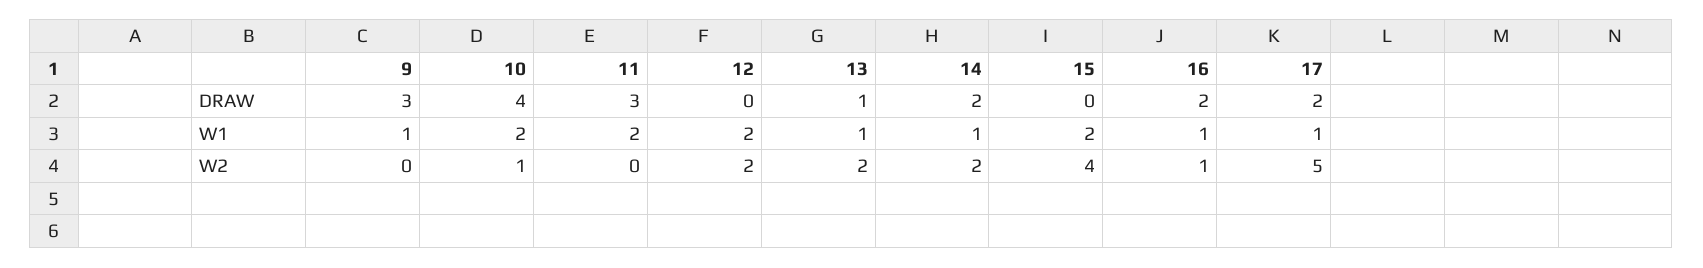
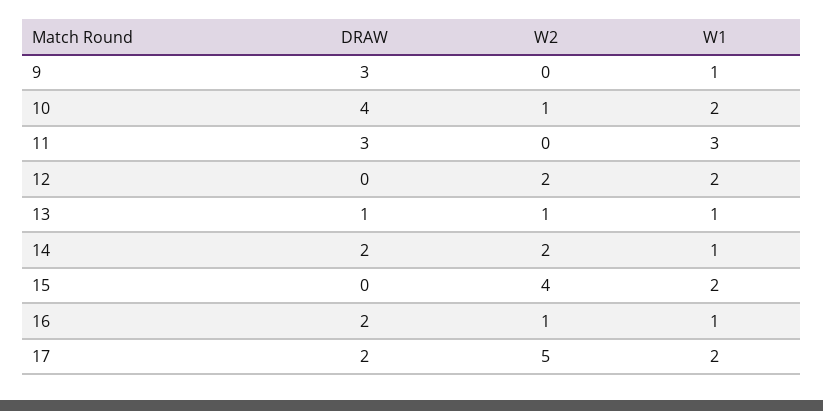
  {
    "9": {
      "DRAW": 3,
      "W1": 1,
      "W2": 0
    },
    "10": {
      "DRAW": 4,
      "W1": 2,
      "W2": 1
    },
    "11": {
      "DRAW": 3,
-     "W1": 2,
+     "W1": 3,
      "W2": 0
    },
    "12": {
      "DRAW": 0,
      "W1": 2,
      "W2": 2
    },
    "13": {
      "DRAW": 1,
      "W1": 1,
-     "W2": 2
+     "W2": 1
    },
    "14": {
      "DRAW": 2,
      "W1": 1,
      "W2": 2
    },
    "15": {
      "DRAW": 0,
      "W1": 2,
      "W2": 4
    },
    "16": {
      "DRAW": 2,
      "W1": 1,
      "W2": 1
    },
    "17": {
      "DRAW": 2,
-     "W1": 1,
+     "W1": 2,
      "W2": 5
    }
  }

